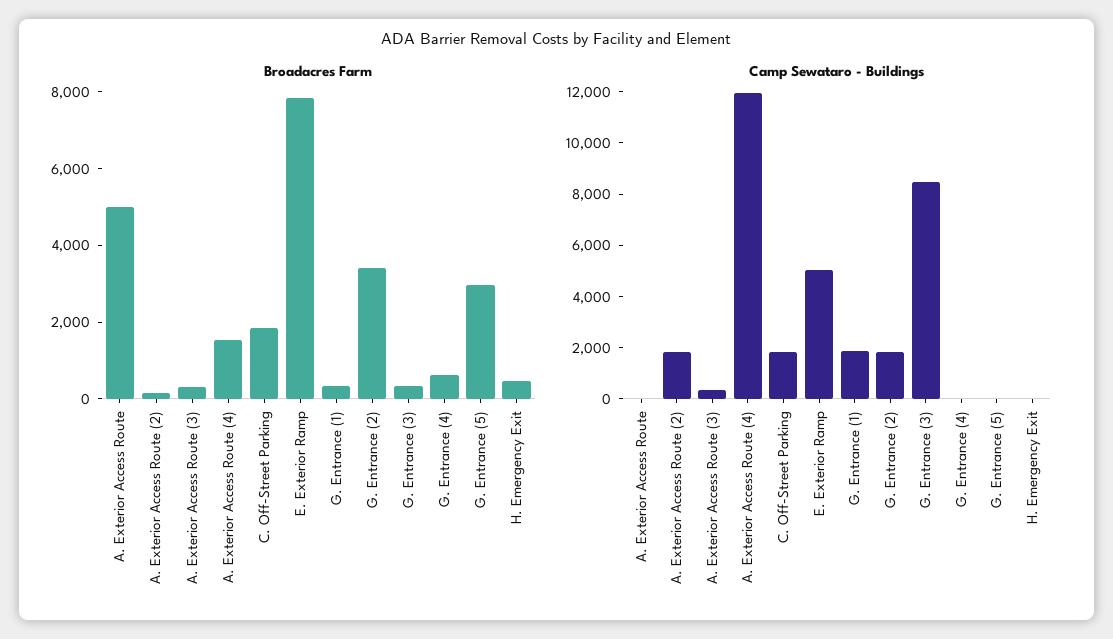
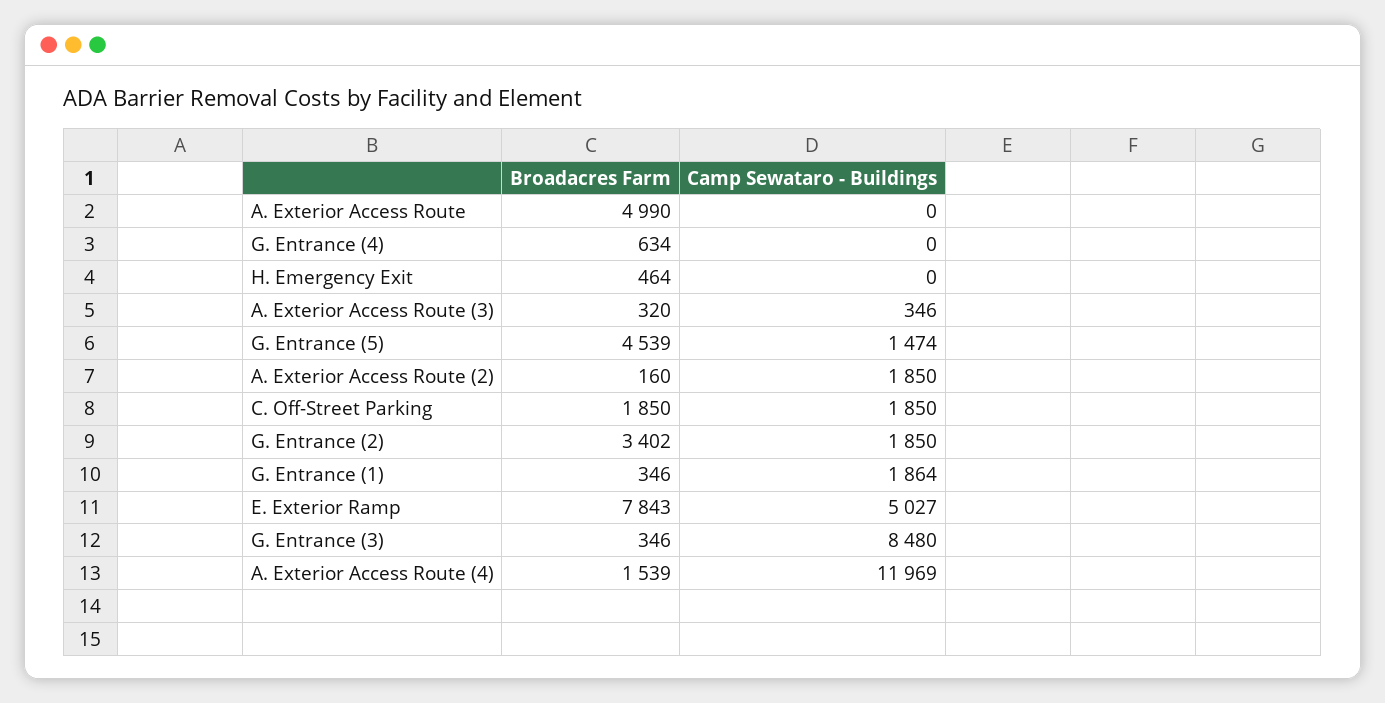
  {
    "Broadacres Farm": {
      "A. Exterior Access Route": 4990,
      "A. Exterior Access Route (2)": 160,
      "A. Exterior Access Route (3)": 320,
      "A. Exterior Access Route (4)": 1539,
      "C. Off-Street Parking": 1850,
      "E. Exterior Ramp": 7843,
      "G. Entrance (1)": 346,
      "G. Entrance (2)": 3402,
      "G. Entrance (3)": 346,
      "G. Entrance (4)": 634,
-     "G. Entrance (5)": 3000,
+     "G. Entrance (5)": 4539,
      "H. Emergency Exit": 464
    },
    "Camp Sewataro - Buildings": {
      "A. Exterior Access Route": 0,
      "A. Exterior Access Route (2)": 1850,
      "A. Exterior Access Route (3)": 346,
      "A. Exterior Access Route (4)": 11969,
      "C. Off-Street Parking": 1850,
      "E. Exterior Ramp": 5027,
      "G. Entrance (1)": 1864,
      "G. Entrance (2)": 1850,
      "G. Entrance (3)": 8480,
      "G. Entrance (4)": 0,
-     "G. Entrance (5)": 0,
+     "G. Entrance (5)": 1474,
      "H. Emergency Exit": 0
    }
  }

